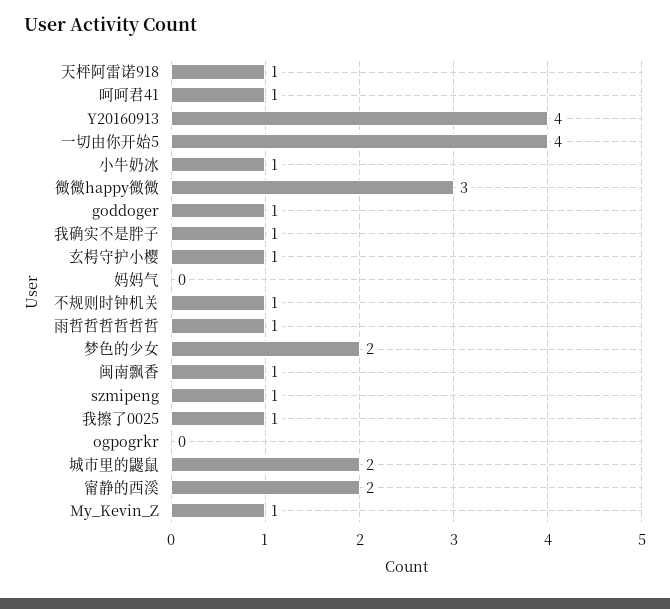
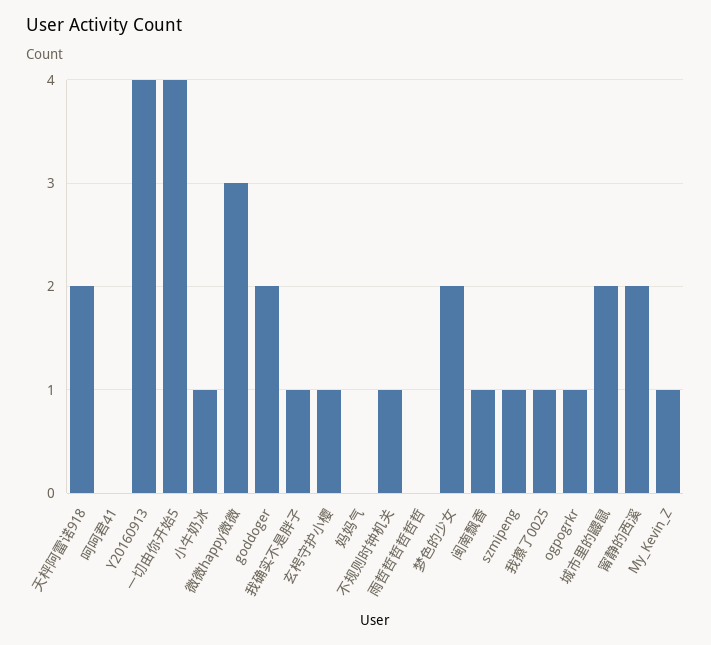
  {
-   "天枰阿雷诺918": 1,
+   "天枰阿雷诺918": 2,
-   "呵呵君41": 1,
+   "呵呵君41": 0,
    "Y20160913": 4,
    "一切由你开始5": 4,
    "小牛奶冰": 1,
    "微微happy微微": 3,
-   "goddoger": 1,
+   "goddoger": 2,
    "我确实不是胖子": 1,
    "玄枵守护小樱": 1,
    "妈妈气": 0,
    "不规则时钟机关": 1,
-   "雨哲哲哲哲哲哲": 1,
+   "雨哲哲哲哲哲哲": 0,
    "梦色的少女": 2,
    "闽南飘香": 1,
    "szmipeng": 1,
    "我擦了0025": 1,
-   "ogpogrkr": 0,
+   "ogpogrkr": 1,
    "城市里的鼹鼠": 2,
    "甯静的西溪": 2,
    "My_Kevin_Z": 1
  }

